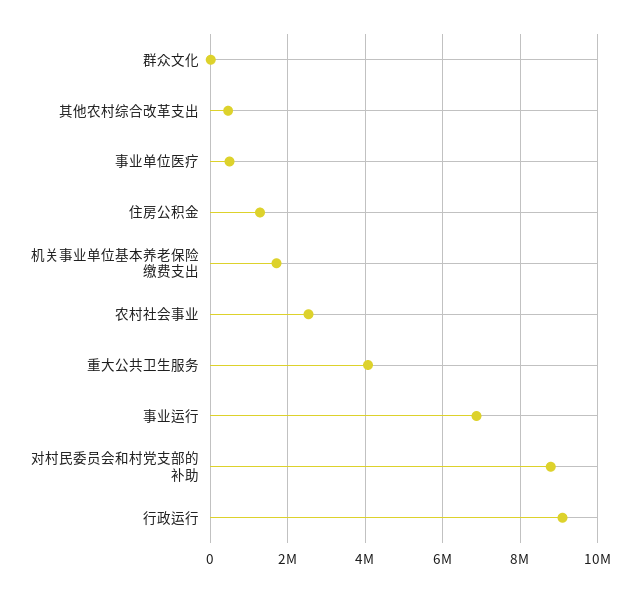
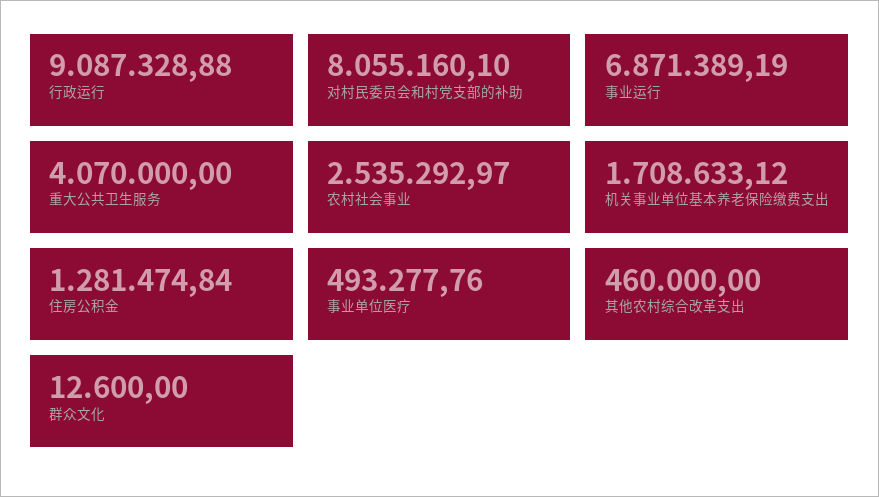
  {
    "群众文化": 12600,
    "其他农村综合改革支出": 460000,
    "事业单位医疗": 493277.76,
    "住房公积金": 1281474.84,
    "机关事业单位基本养老保险缴费支出": 1708633.12,
    "农村社会事业": 2535292.97,
    "重大公共卫生服务": 4070000,
    "事业运行": 6871389.19,
-   "对村民委员会和村党支部的补助": 8800000,
+   "对村民委员会和村党支部的补助": 8055160.1,
    "行政运行": 9087328.88
  }

